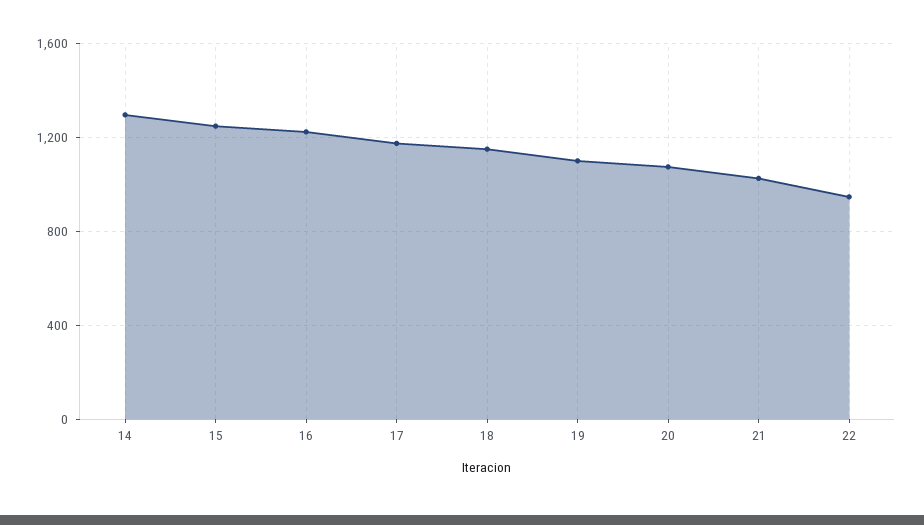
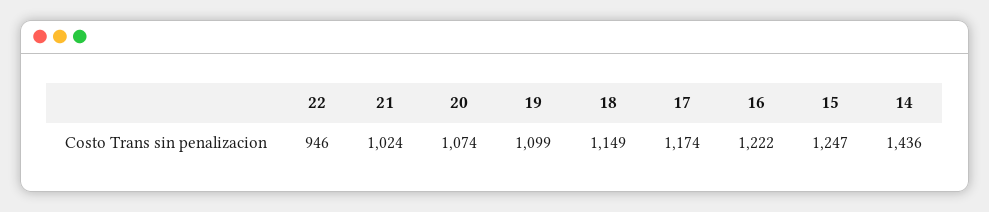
  {
-   "14": 1300,
+   "14": 1436,
    "15": 1247,
    "16": 1222,
    "17": 1174,
    "18": 1149,
    "19": 1099,
    "20": 1074,
    "21": 1024,
    "22": 946
  }

